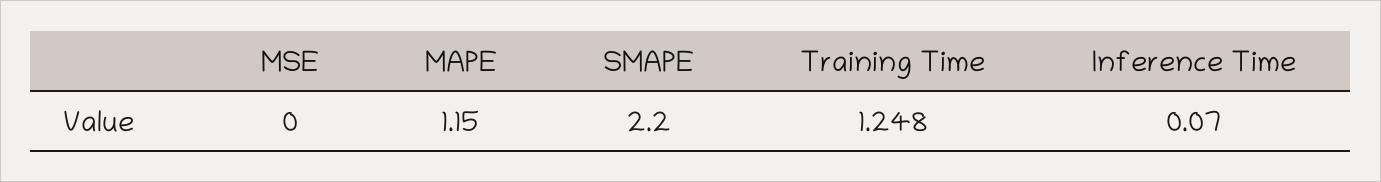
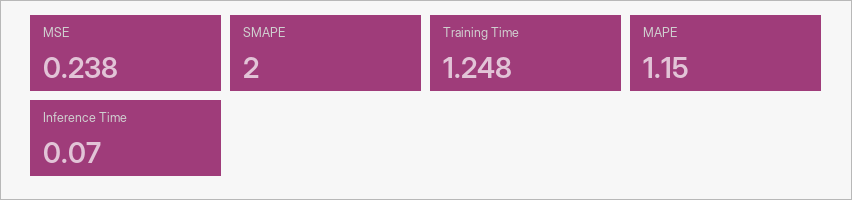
  {
-   "MSE": 0,
+   "MSE": 0.238,
    "MAPE": 1.15,
-   "SMAPE": 2.2,
+   "SMAPE": 2,
    "Training Time": 1.248,
    "Inference Time": 0.07
  }

